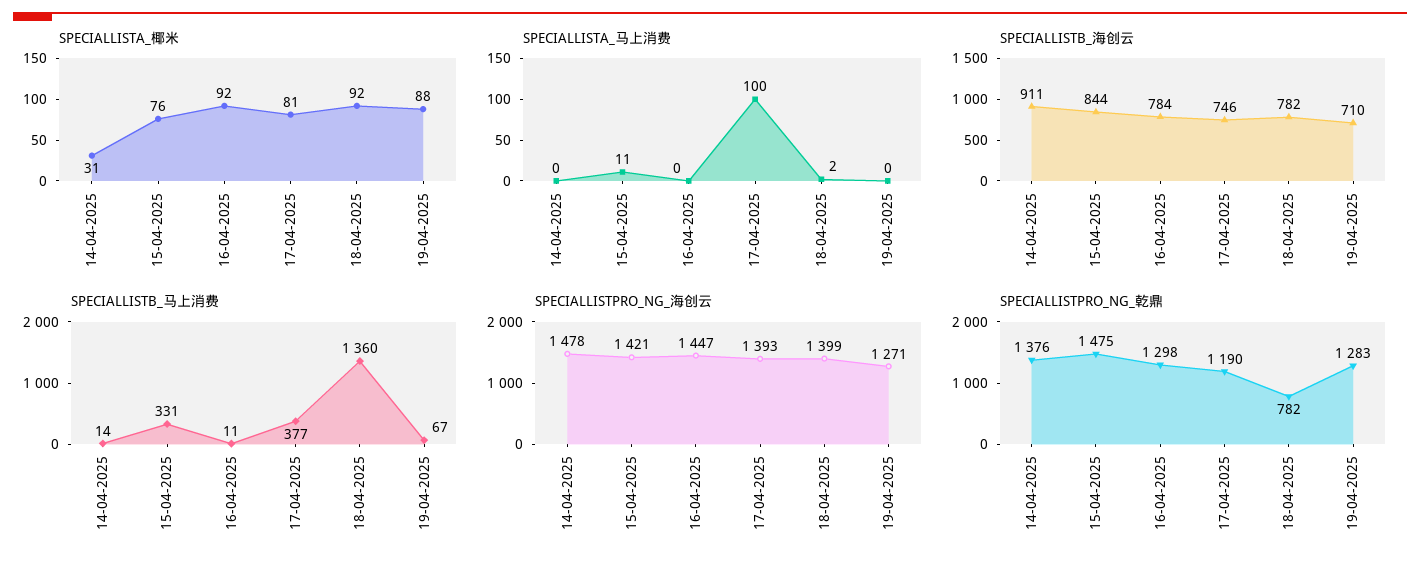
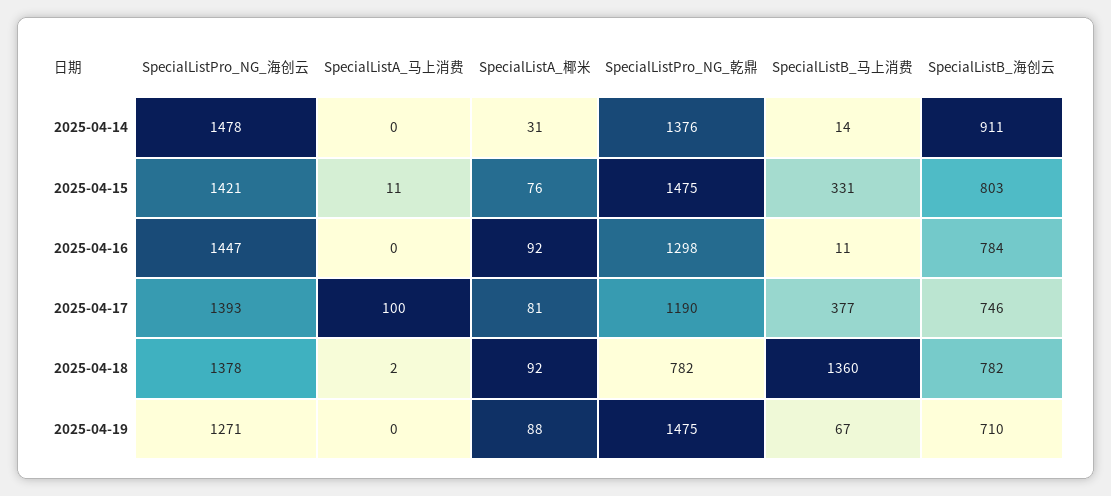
  {
    "SPECIALLISTA_椰米": {
      "14-04-2025": 31,
      "15-04-2025": 76,
      "16-04-2025": 92,
      "17-04-2025": 81,
      "18-04-2025": 92,
      "19-04-2025": 88
    },
    "SPECIALLISTA_马上消费": {
      "14-04-2025": 0,
      "15-04-2025": 11,
      "16-04-2025": 0,
      "17-04-2025": 100,
      "18-04-2025": 2,
      "19-04-2025": 0
    },
    "SPECIALLISTB_海创云": {
      "14-04-2025": 911,
-     "15-04-2025": 844,
+     "15-04-2025": 803,
      "16-04-2025": 784,
      "17-04-2025": 746,
      "18-04-2025": 782,
      "19-04-2025": 710
    },
    "SPECIALLISTB_马上消费": {
      "14-04-2025": 14,
      "15-04-2025": 331,
      "16-04-2025": 11,
      "17-04-2025": 377,
      "18-04-2025": 1360,
      "19-04-2025": 67
    },
    "SPECIALLISTPRO_NG_海创云": {
      "14-04-2025": 1478,
      "15-04-2025": 1421,
      "16-04-2025": 1447,
      "17-04-2025": 1393,
-     "18-04-2025": 1399,
+     "18-04-2025": 1378,
      "19-04-2025": 1271
    },
    "SPECIALLISTPRO_NG_乾鼎": {
      "14-04-2025": 1376,
      "15-04-2025": 1475,
      "16-04-2025": 1298,
      "17-04-2025": 1190,
      "18-04-2025": 782,
-     "19-04-2025": 1283
+     "19-04-2025": 1475
    }
  }

